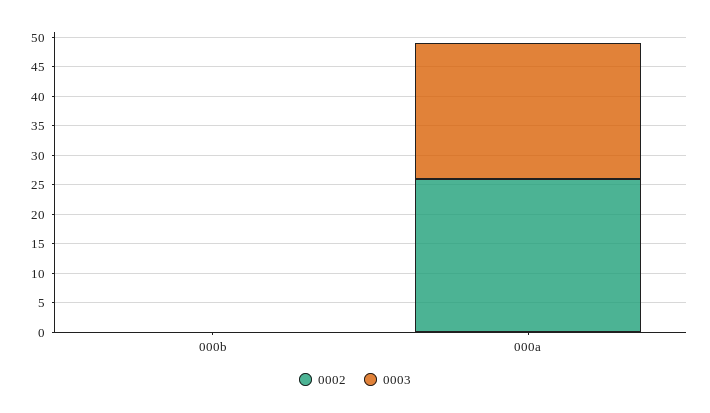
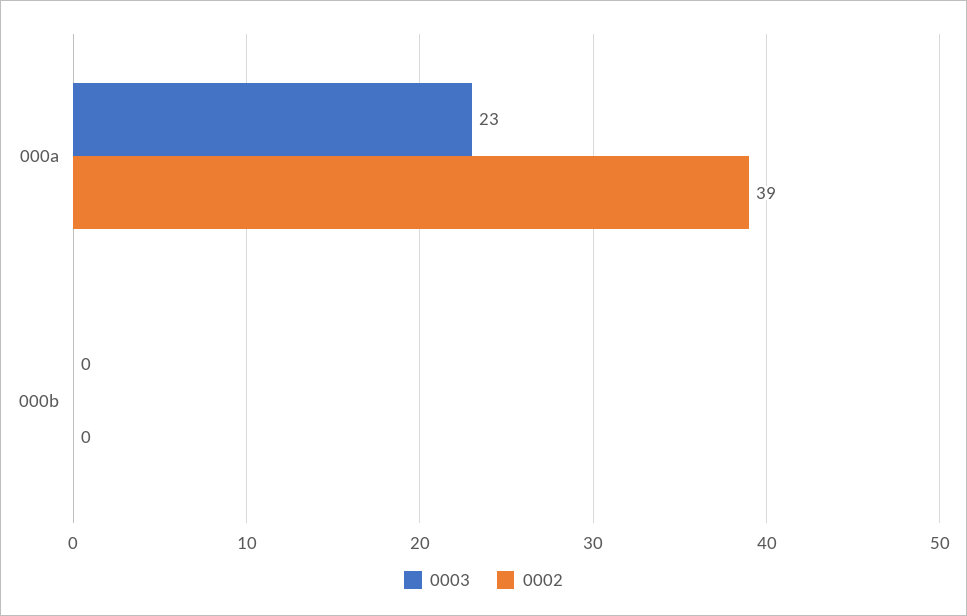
  {
    "0002": {
      "000b": 0,
-     "000a": 25
+     "000a": 39
    },
    "0003": {
      "000b": 0,
      "000a": 23
    }
  }

